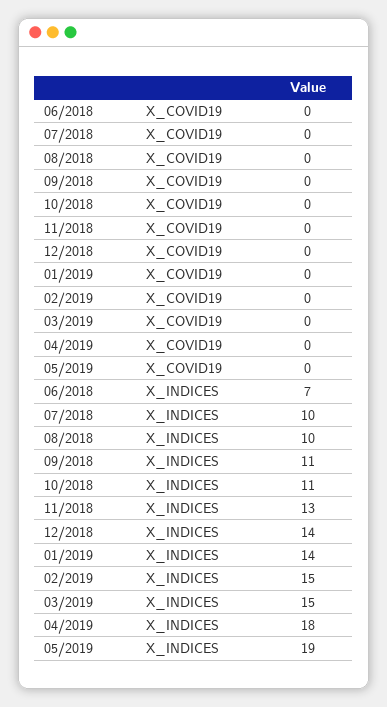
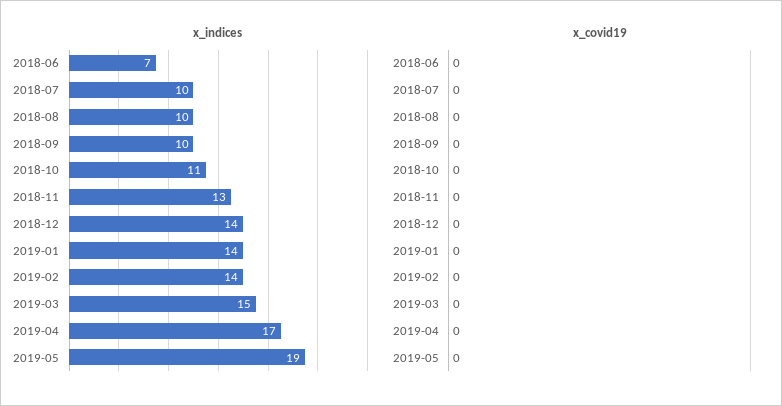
  {
    "X_COVID19": {
      "06/2018": 0,
      "07/2018": 0,
      "08/2018": 0,
      "09/2018": 0,
      "10/2018": 0,
      "11/2018": 0,
      "12/2018": 0,
      "01/2019": 0,
      "02/2019": 0,
      "03/2019": 0,
      "04/2019": 0,
      "05/2019": 0
    },
    "X_INDICES": {
      "06/2018": 7,
      "07/2018": 10,
      "08/2018": 10,
-     "09/2018": 11,
+     "09/2018": 10,
      "10/2018": 11,
      "11/2018": 13,
      "12/2018": 14,
      "01/2019": 14,
-     "02/2019": 15,
+     "02/2019": 14,
      "03/2019": 15,
-     "04/2019": 18,
+     "04/2019": 17,
      "05/2019": 19
    }
  }

